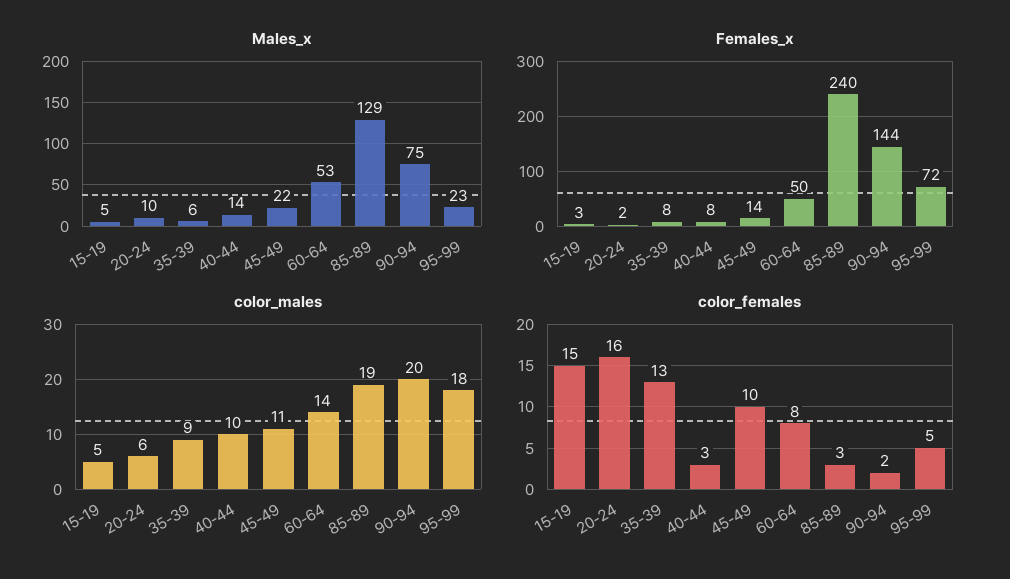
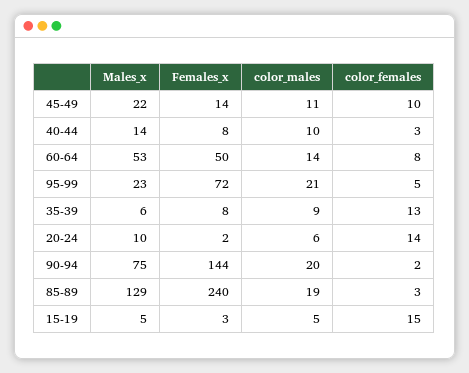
  {
    "Males_x": {
      "15-19": 5,
      "20-24": 10,
      "35-39": 6,
      "40-44": 14,
      "45-49": 22,
      "60-64": 53,
      "85-89": 129,
      "90-94": 75,
      "95-99": 23
    },
    "Females_x": {
      "15-19": 3,
      "20-24": 2,
      "35-39": 8,
      "40-44": 8,
      "45-49": 14,
      "60-64": 50,
      "85-89": 240,
      "90-94": 144,
      "95-99": 72
    },
    "color_males": {
      "15-19": 5,
      "20-24": 6,
      "35-39": 9,
      "40-44": 10,
      "45-49": 11,
      "60-64": 14,
      "85-89": 19,
      "90-94": 20,
-     "95-99": 18
+     "95-99": 21
    },
    "color_females": {
      "15-19": 15,
-     "20-24": 16,
+     "20-24": 14,
      "35-39": 13,
      "40-44": 3,
      "45-49": 10,
      "60-64": 8,
      "85-89": 3,
      "90-94": 2,
      "95-99": 5
    }
  }

